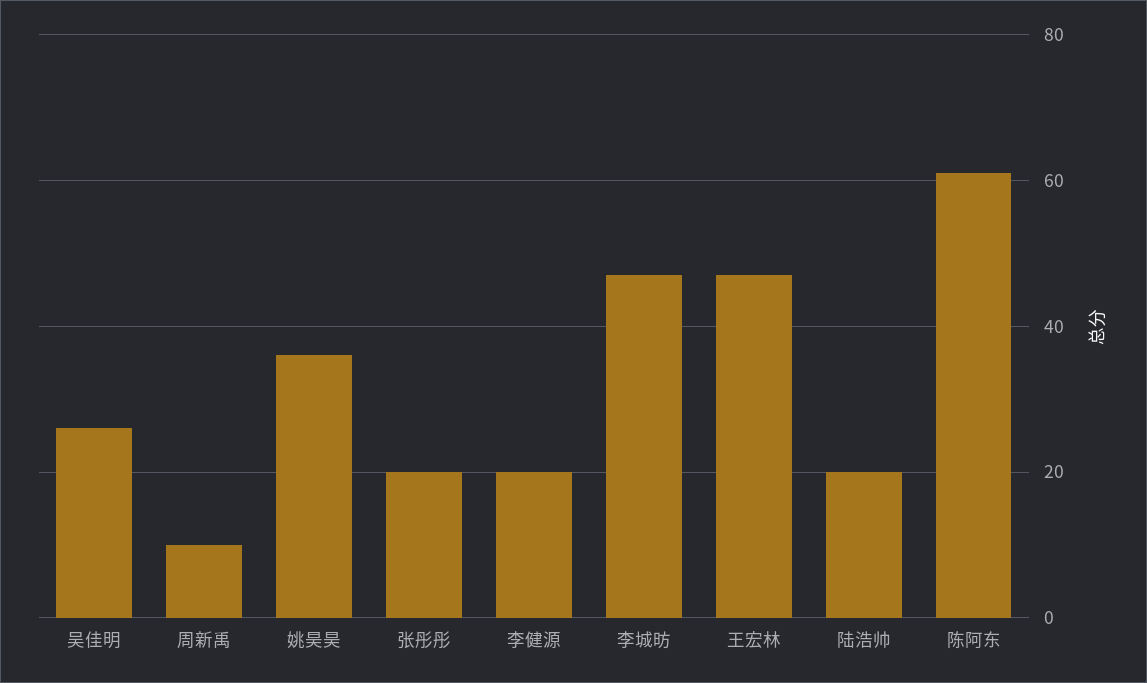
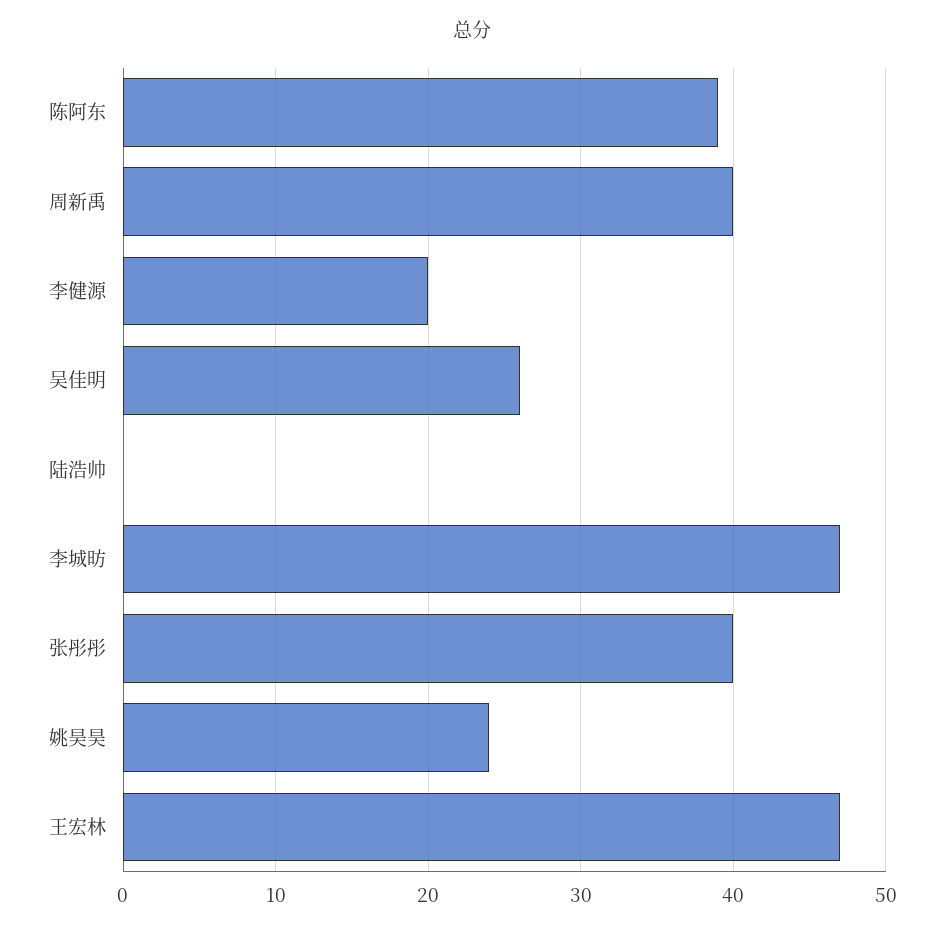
  {
    "吴佳明": 26,
-   "周新禹": 10,
+   "周新禹": 40,
-   "姚昊昊": 35,
+   "姚昊昊": 24,
-   "张彤彤": 20,
+   "张彤彤": 40,
    "李健源": 20,
    "李城昉": 47,
    "王宏林": 47,
-   "陆浩帅": 20,
+   "陆浩帅": 0,
-   "陈阿东": 60
+   "陈阿东": 39
  }

